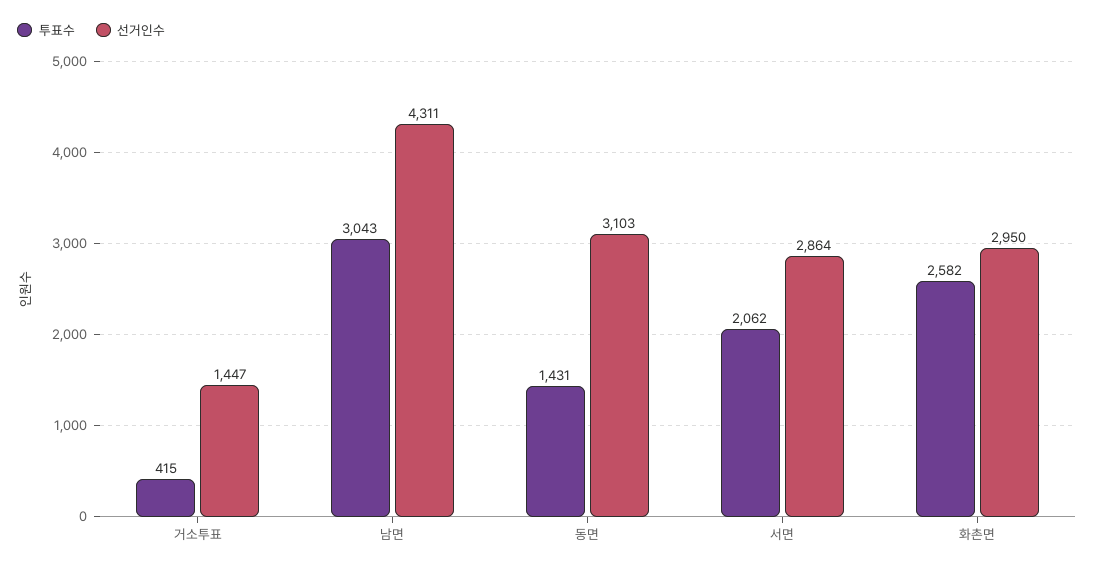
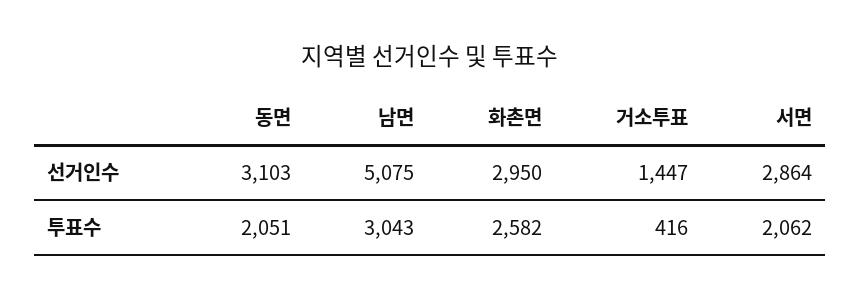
  {
    "투표수": {
-     "거소투표": 415,
+     "거소투표": 416,
      "남면": 3043,
-     "동면": 1431,
+     "동면": 2051,
      "서면": 2062,
      "화촌면": 2582
    },
    "선거인수": {
      "거소투표": 1447,
-     "남면": 4311,
+     "남면": 5075,
      "동면": 3103,
      "서면": 2864,
      "화촌면": 2950
    }
  }

